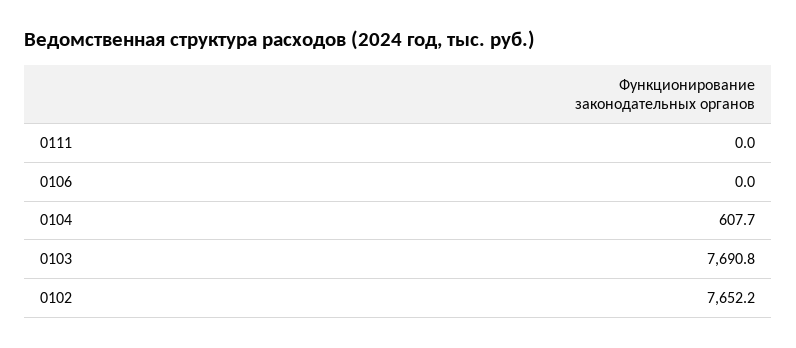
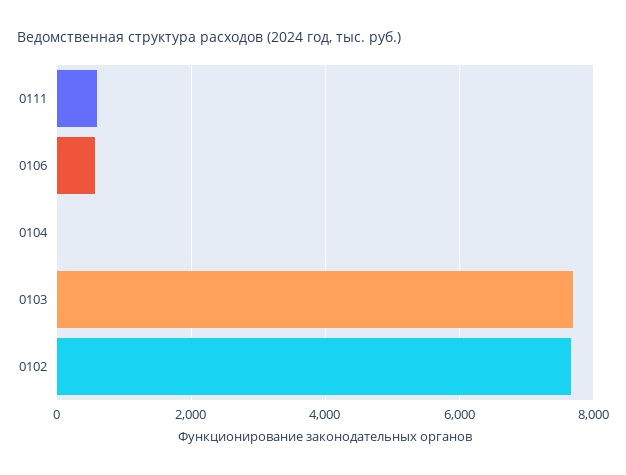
  {
-   "0111": 0,
+   "0111": 600,
-   "0106": 0,
+   "0106": 600,
-   "0104": 607.7,
+   "0104": 0,
    "0103": 7690.8,
    "0102": 7652.2
  }

